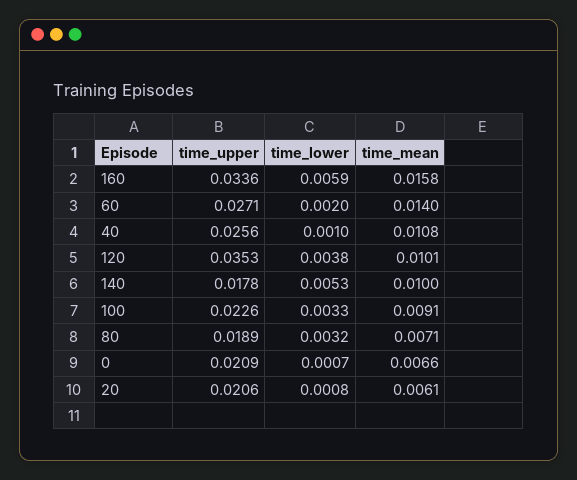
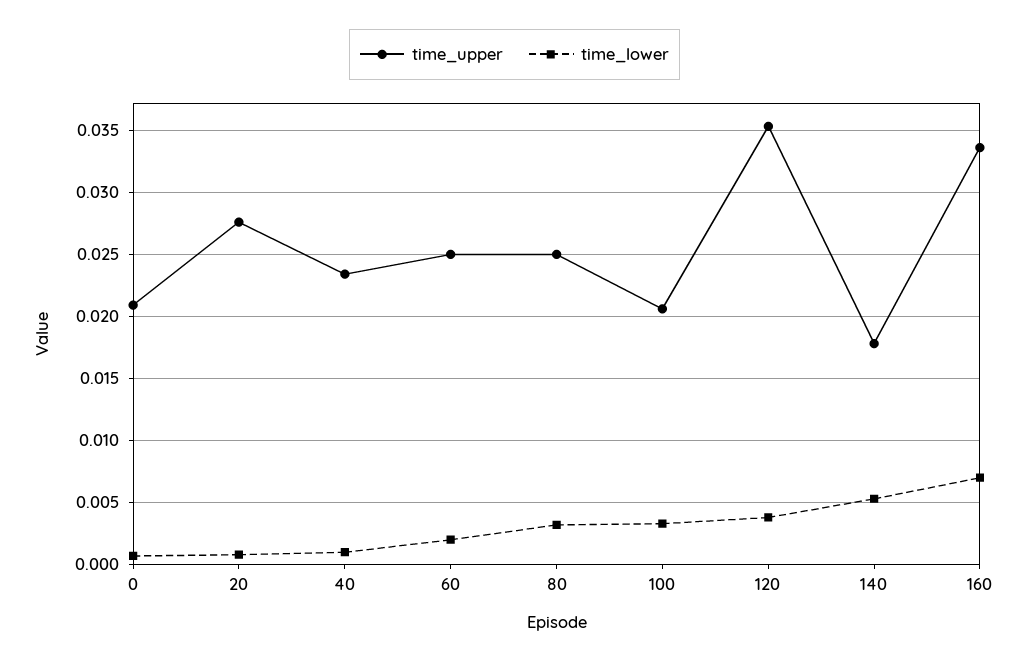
  {
    "time_upper": {
      "160": 0.0336,
-     "60": 0.0271,
+     "60": 0.025,
-     "40": 0.0256,
+     "40": 0.0235,
      "120": 0.0353,
      "140": 0.0178,
-     "100": 0.0226,
+     "100": 0.0205,
-     "80": 0.0189,
+     "80": 0.025,
      "0": 0.0209,
-     "20": 0.0206
+     "20": 0.0275
    },
    "time_lower": {
-     "160": 0.0059,
+     "160": 0.007,
      "60": 0.002,
      "40": 0.001,
      "120": 0.0038,
      "140": 0.0053,
      "100": 0.0033,
      "80": 0.0032,
      "0": 0.0007,
      "20": 0.0008
-   },
+   }
-   "time_mean": {
-     "160": 0.0158,
-     "60": 0.014,
-     "40": 0.0108,
-     "120": 0.0101,
-     "140": 0.01,
-     "100": 0.0091,
-     "80": 0.0071,
-     "0": 0.0066,
-     "20": 0.0061
-   }
  }

